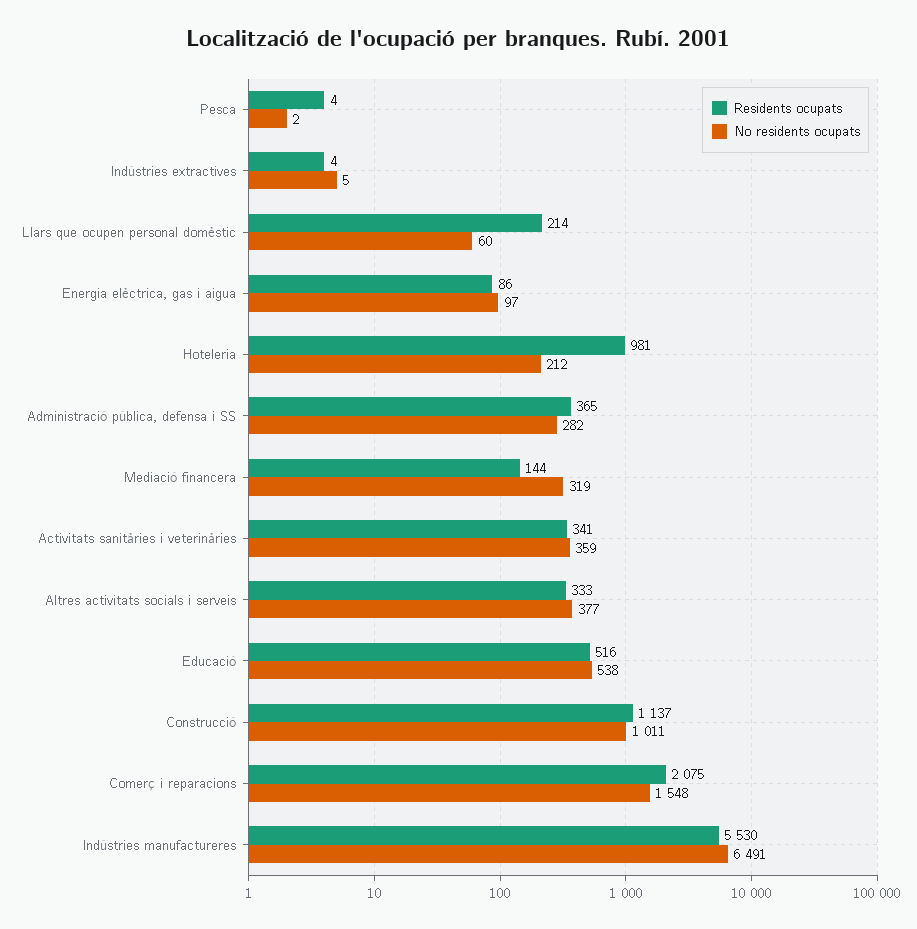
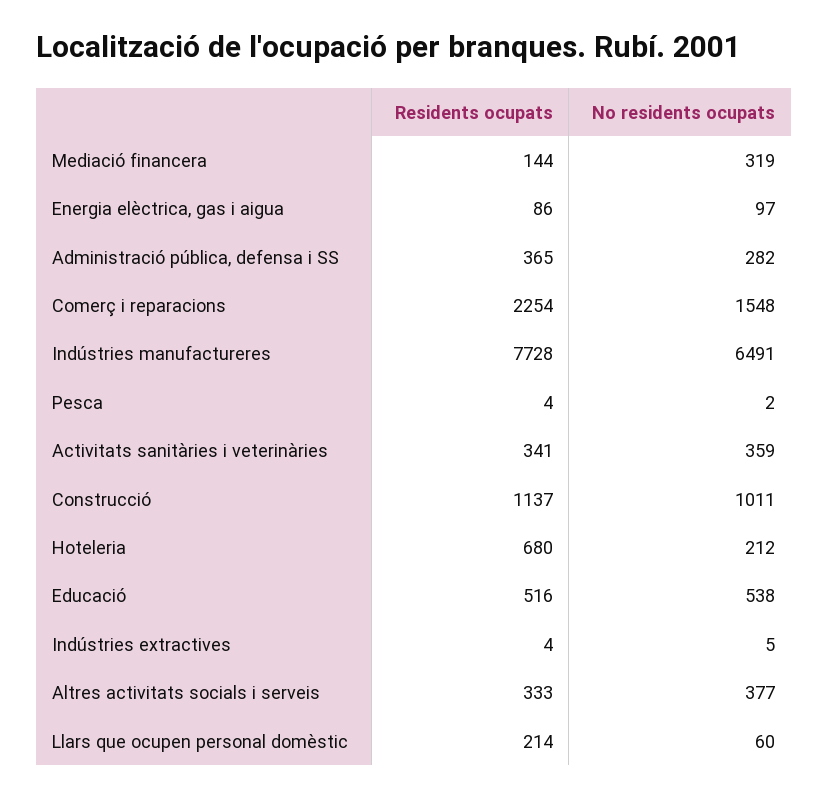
  {
    "Residents ocupats": {
      "Pesca": 4,
      "Indústries extractives": 4,
      "Llars que ocupen personal domèstic": 214,
      "Energia elèctrica, gas i aigua": 86,
-     "Hoteleria": 981,
+     "Hoteleria": 680,
      "Administració pública, defensa i SS": 365,
      "Mediació financera": 144,
      "Activitats sanitàries i veterinàries": 341,
      "Altres activitats socials i serveis": 333,
      "Educació": 516,
      "Construcció": 1137,
-     "Comerç i reparacions": 2075,
+     "Comerç i reparacions": 2254,
-     "Indústries manufactureres": 5530
+     "Indústries manufactureres": 7728
    },
    "No residents ocupats": {
      "Pesca": 2,
      "Indústries extractives": 5,
      "Llars que ocupen personal domèstic": 60,
      "Energia elèctrica, gas i aigua": 97,
      "Hoteleria": 212,
      "Administració pública, defensa i SS": 282,
      "Mediació financera": 319,
      "Activitats sanitàries i veterinàries": 359,
      "Altres activitats socials i serveis": 377,
      "Educació": 538,
      "Construcció": 1011,
      "Comerç i reparacions": 1548,
      "Indústries manufactureres": 6491
    }
  }

